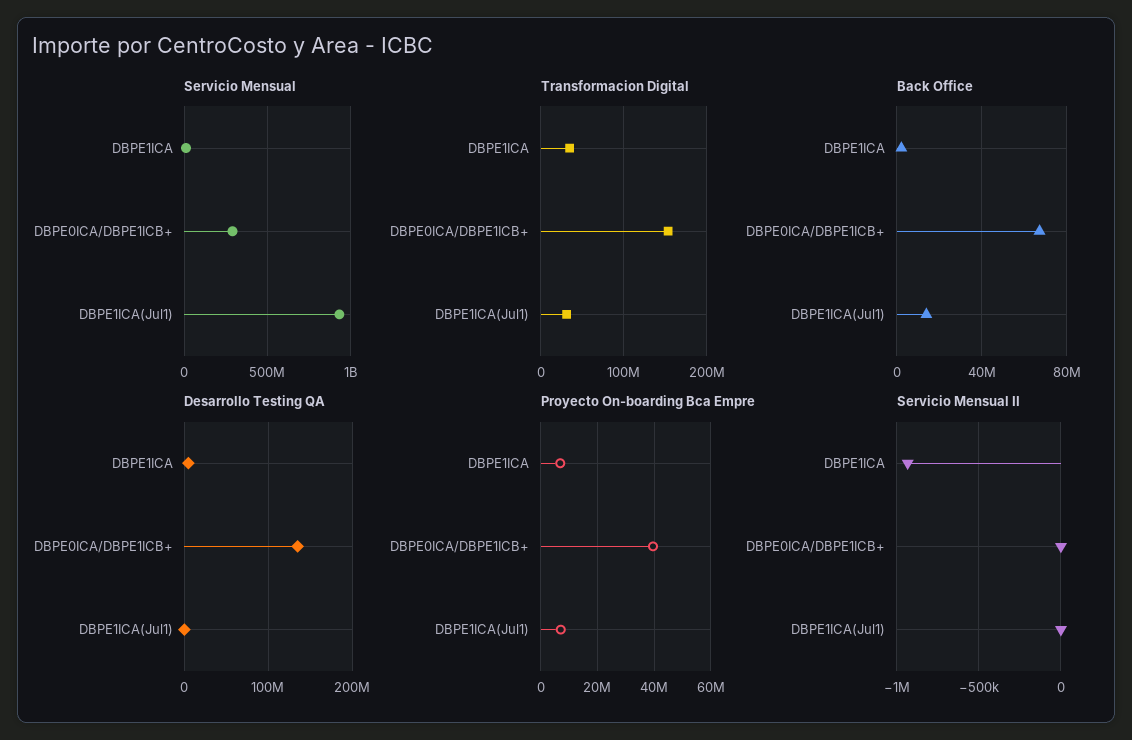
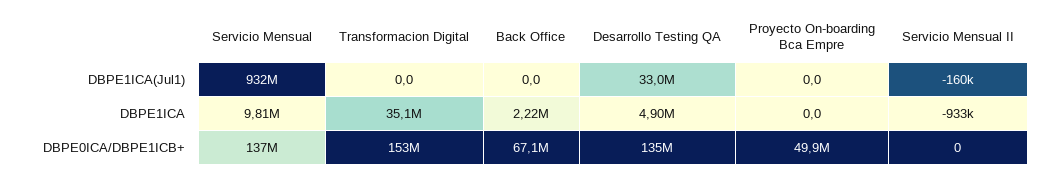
  {
    "Servicio Mensual": {
      "DBPE1ICA": 9810000,
-     "DBPE0ICA/DBPE1ICB+": 300000000,
+     "DBPE0ICA/DBPE1ICB+": 137000000,
      "DBPE1ICA(Jul1)": 932000000
    },
    "Transformacion Digital": {
      "DBPE1ICA": 35100000,
      "DBPE0ICA/DBPE1ICB+": 153000000,
-     "DBPE1ICA(Jul1)": 30000000
+     "DBPE1ICA(Jul1)": 0
    },
    "Back Office": {
      "DBPE1ICA": 2220000,
      "DBPE0ICA/DBPE1ICB+": 67100000,
-     "DBPE1ICA(Jul1)": 15000000
+     "DBPE1ICA(Jul1)": 0
    },
    "Desarrollo Testing QA": {
      "DBPE1ICA": 4900000,
      "DBPE0ICA/DBPE1ICB+": 135000000,
-     "DBPE1ICA(Jul1)": 0
+     "DBPE1ICA(Jul1)": 33000000
    },
    "Proyecto On-boarding Bca Empre": {
-     "DBPE1ICA": 7500000,
+     "DBPE1ICA": 0,
-     "DBPE0ICA/DBPE1ICB+": 40000000,
+     "DBPE0ICA/DBPE1ICB+": 49900000,
-     "DBPE1ICA(Jul1)": 7500000
+     "DBPE1ICA(Jul1)": 0
    },
    "Servicio Mensual II": {
      "DBPE1ICA": -933000,
      "DBPE0ICA/DBPE1ICB+": 0,
-     "DBPE1ICA(Jul1)": 0
+     "DBPE1ICA(Jul1)": -160000
    }
  }

